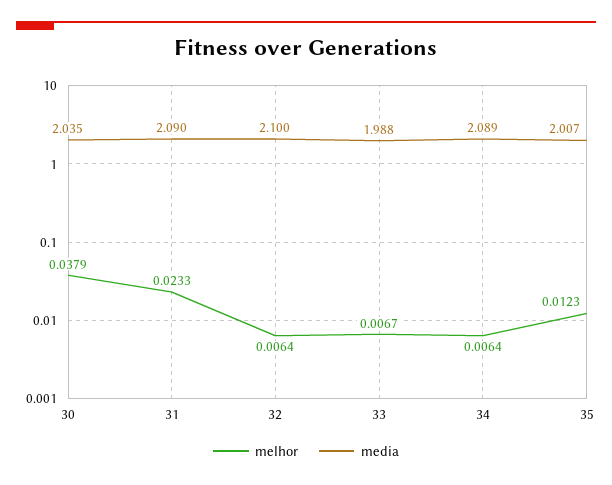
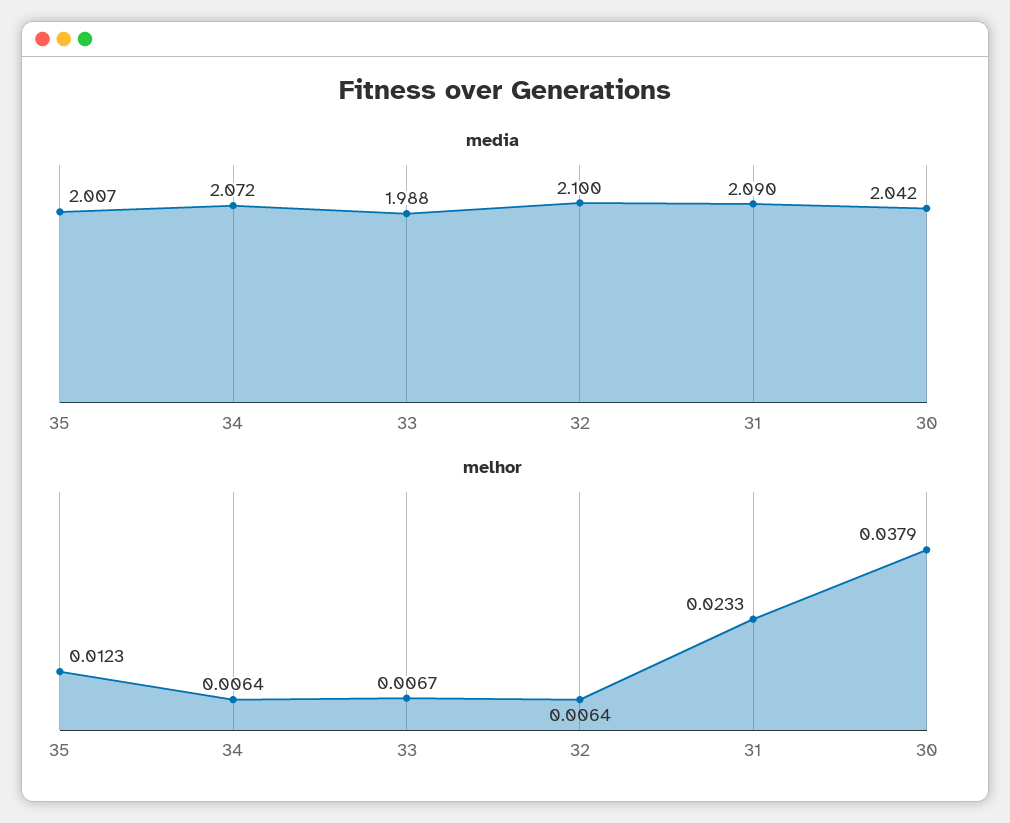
  {
    "melhor": {
      "30": 0.0379,
      "31": 0.0233,
      "32": 0.0064,
      "33": 0.0067,
      "34": 0.0064,
      "35": 0.0123
    },
    "media": {
-     "30": 2.035,
+     "30": 2.042,
      "31": 2.09,
      "32": 2.1,
      "33": 1.988,
-     "34": 2.089,
+     "34": 2.072,
      "35": 2.007
    }
  }

